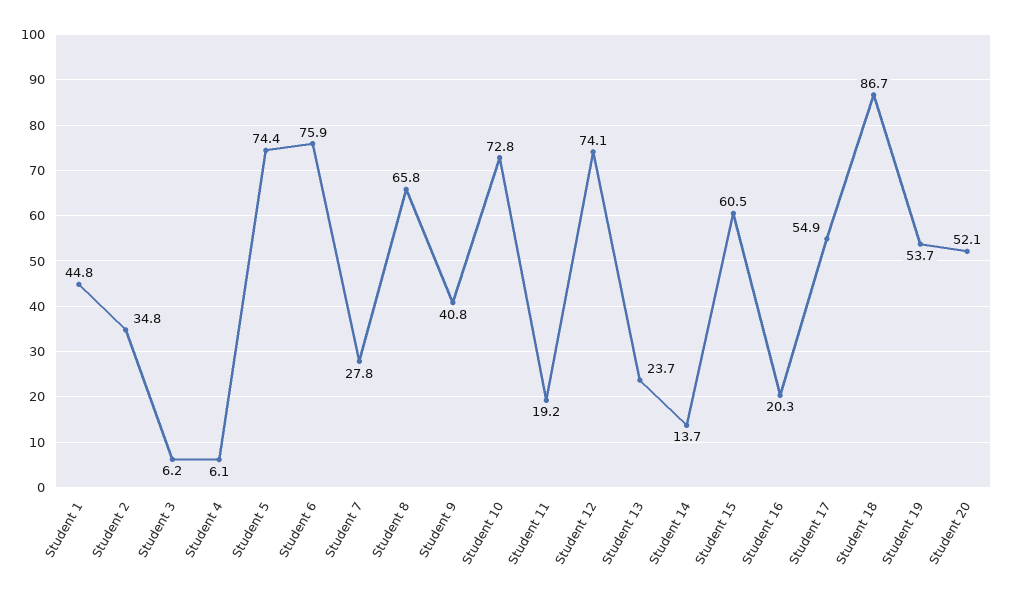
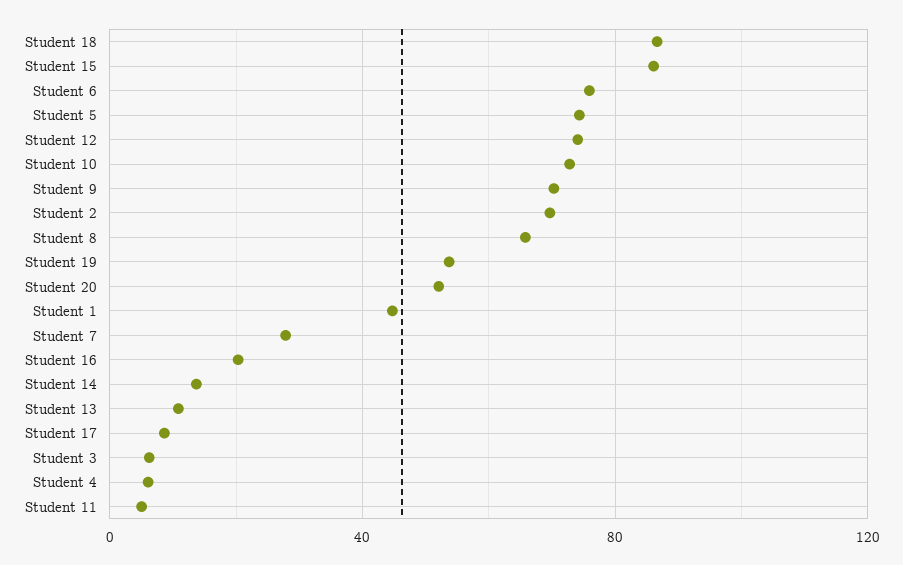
  {
    "Student 1": 44.8,
-   "Student 2": 34.8,
+   "Student 2": 70,
    "Student 3": 6.2,
    "Student 4": 6.1,
    "Student 5": 74.4,
    "Student 6": 75.9,
    "Student 7": 27.8,
    "Student 8": 65.8,
-   "Student 9": 40.8,
+   "Student 9": 70,
    "Student 10": 72.8,
-   "Student 11": 19.2,
+   "Student 11": 5,
    "Student 12": 74.1,
-   "Student 13": 23.7,
+   "Student 13": 10,
    "Student 14": 13.7,
-   "Student 15": 60.5,
+   "Student 15": 85,
    "Student 16": 20.3,
-   "Student 17": 54.9,
+   "Student 17": 10,
    "Student 18": 86.7,
    "Student 19": 53.7,
    "Student 20": 52.1
  }

